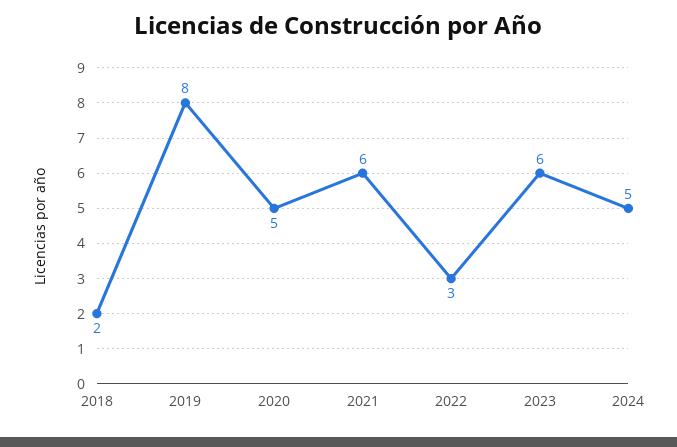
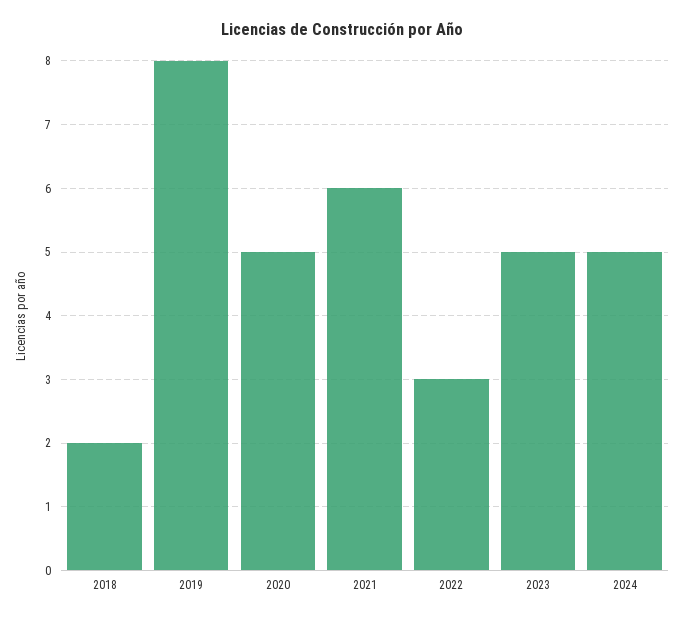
  {
    "2018": 2,
    "2019": 8,
    "2020": 5,
    "2021": 6,
    "2022": 3,
-   "2023": 6,
+   "2023": 5,
    "2024": 5
  }

